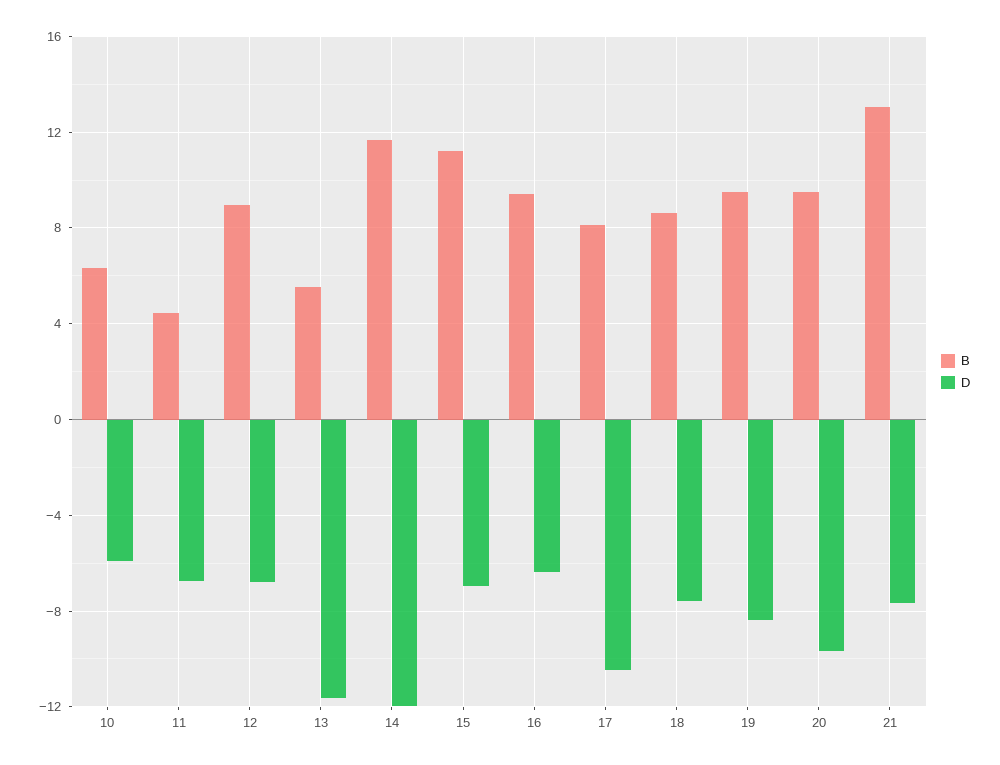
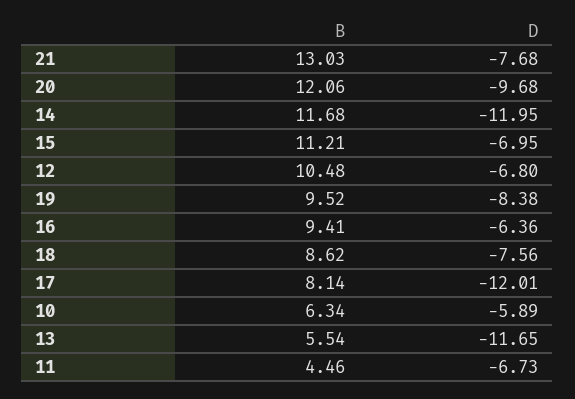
  {
    "B": {
      "10": 6.34,
      "11": 4.46,
-     "12": 9,
+     "12": 10.48,
      "13": 5.54,
      "14": 11.68,
      "15": 11.21,
      "16": 9.41,
      "17": 8.14,
      "18": 8.62,
      "19": 9.52,
-     "20": 9.5,
+     "20": 12.06,
      "21": 13.03
    },
    "D": {
      "10": -5.89,
      "11": -6.73,
      "12": -6.8,
      "13": -11.65,
      "14": -11.95,
      "15": -6.95,
      "16": -6.36,
-     "17": -10.5,
+     "17": -12.01,
      "18": -7.56,
      "19": -8.38,
      "20": -9.68,
      "21": -7.68
    }
  }

